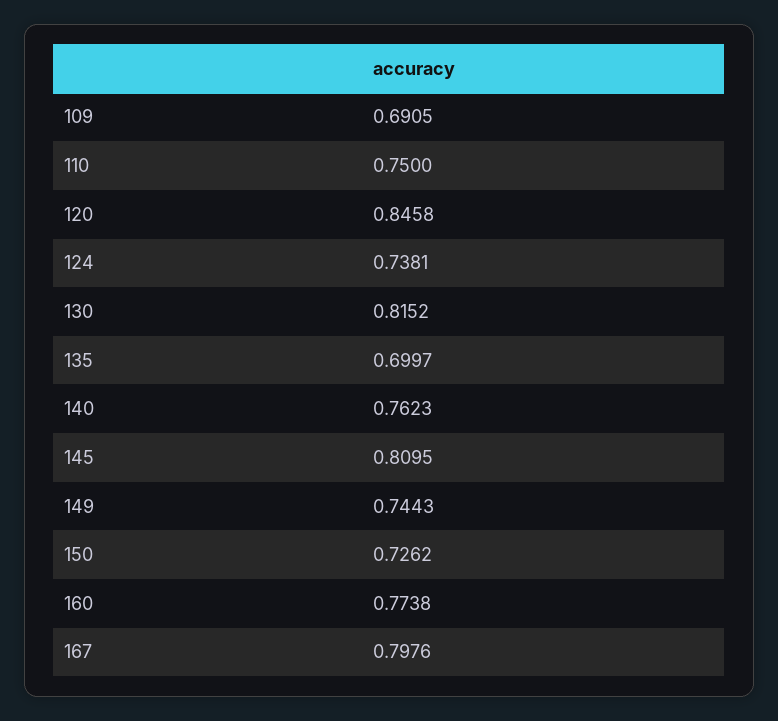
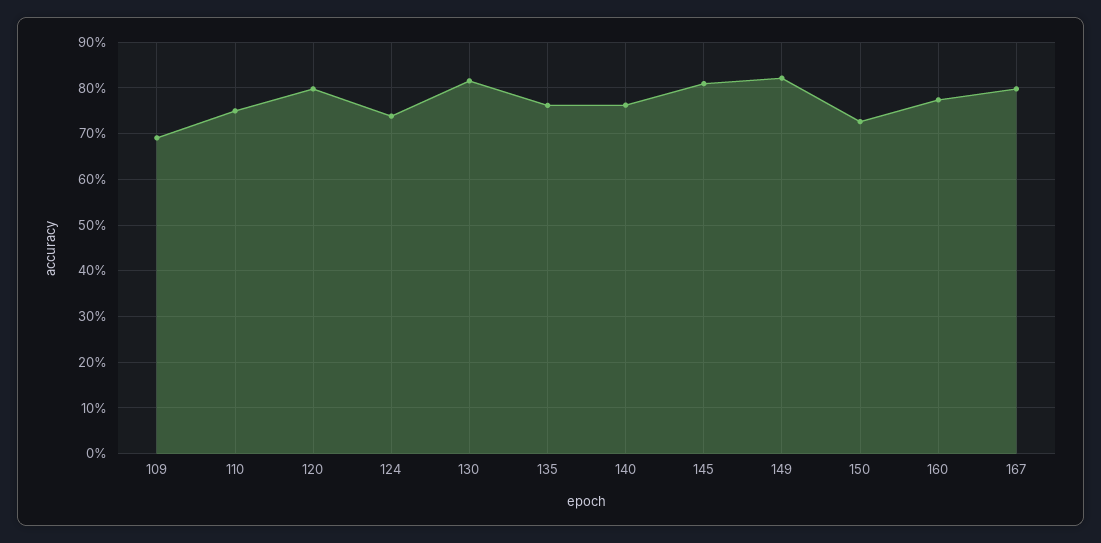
  {
    "109": 0.6905,
    "110": 0.75,
-   "120": 0.8458,
+   "120": 0.8,
    "124": 0.7381,
    "130": 0.8152,
-   "135": 0.6997,
+   "135": 0.76,
    "140": 0.7623,
    "145": 0.8095,
-   "149": 0.7443,
+   "149": 0.82,
    "150": 0.7262,
    "160": 0.7738,
    "167": 0.7976
  }

